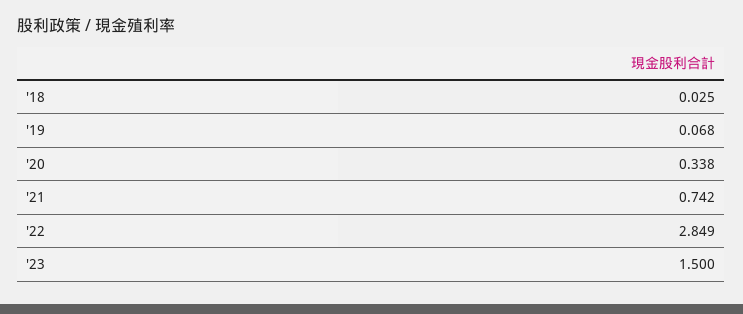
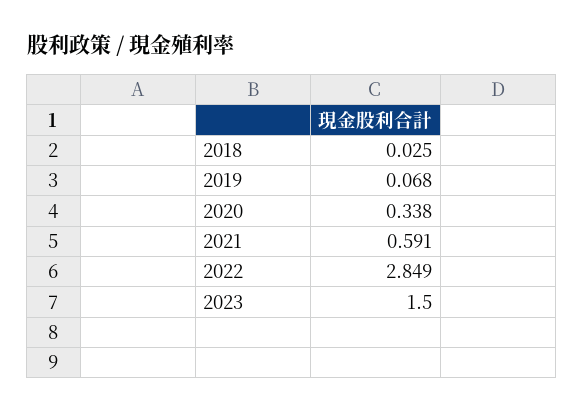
  {
    "'18": 0.025,
    "'19": 0.068,
    "'20": 0.338,
-   "'21": 0.742,
+   "'21": 0.591,
    "'22": 2.849,
    "'23": 1.5
  }

